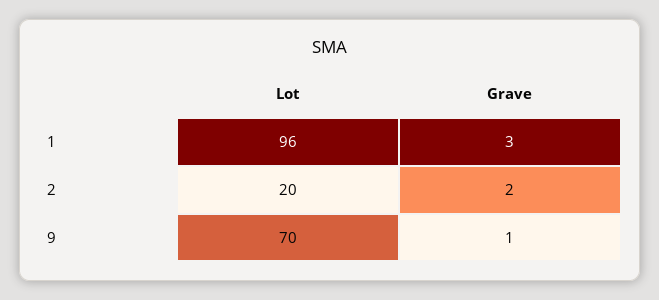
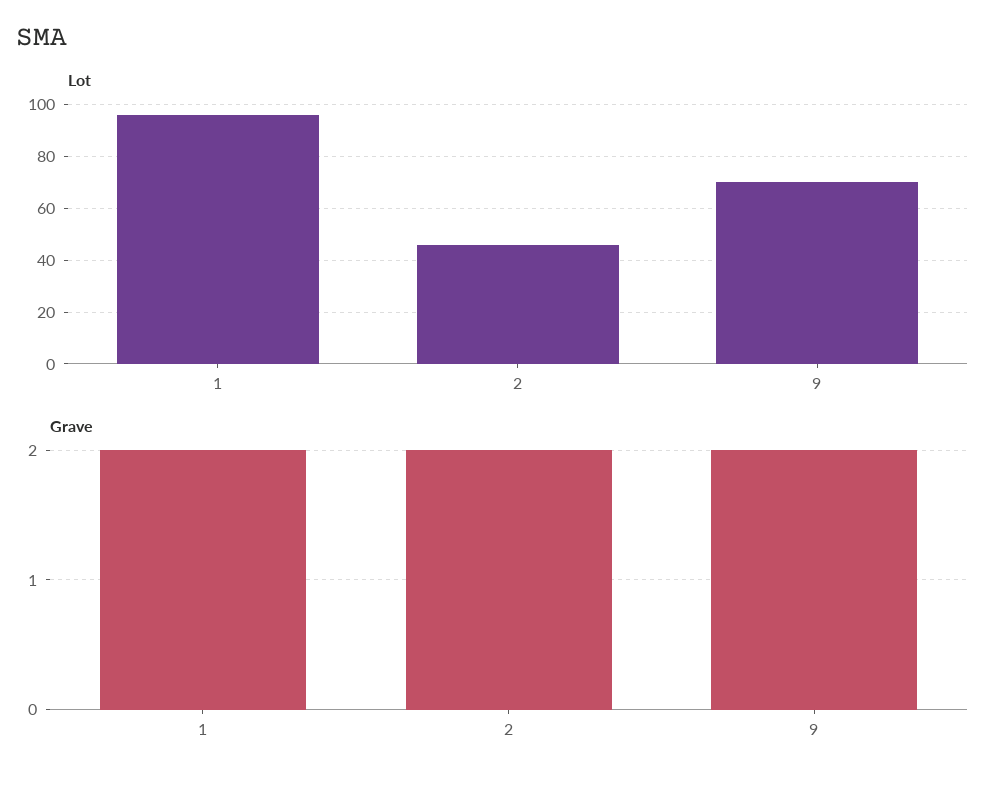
  {
    "Lot": {
      "1": 96,
-     "2": 20,
+     "2": 45,
      "9": 70
    },
    "Grave": {
-     "1": 3,
+     "1": 2,
      "2": 2,
-     "9": 1
+     "9": 2
    }
  }

